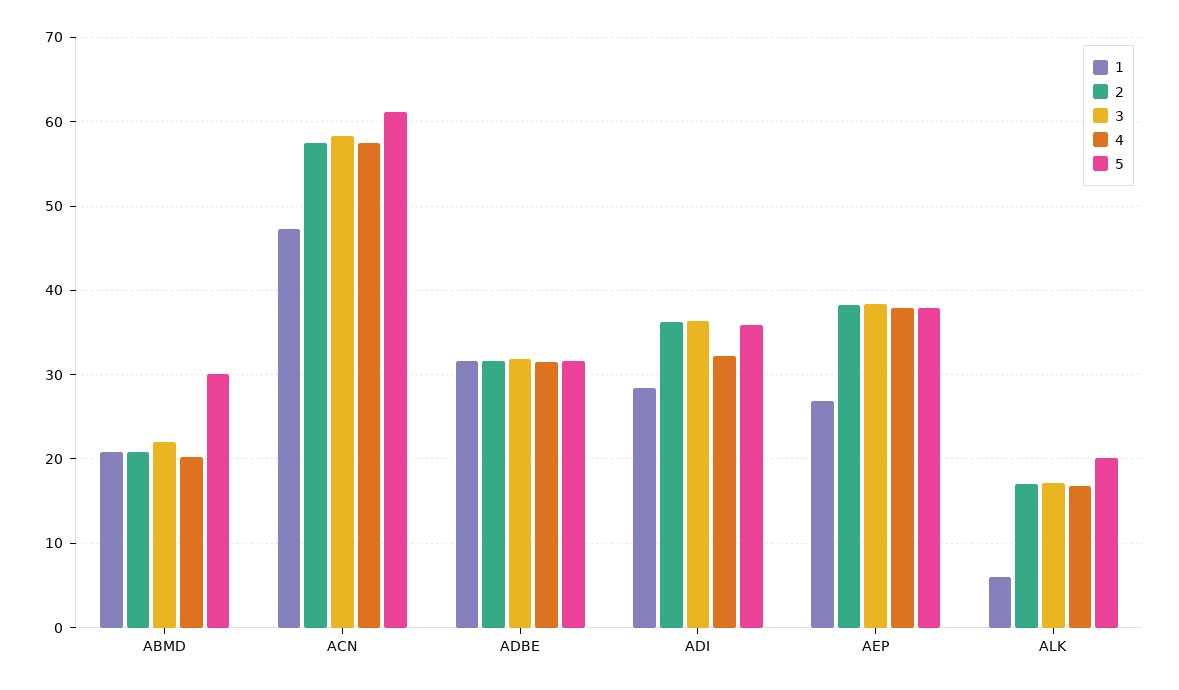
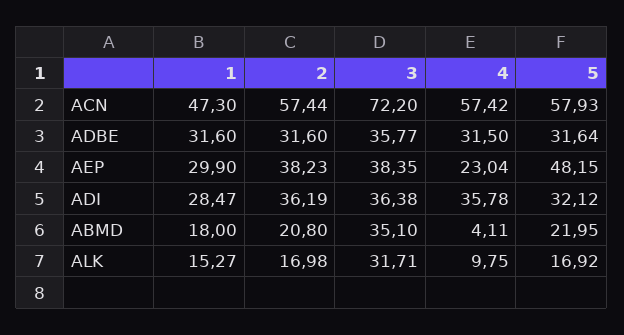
  {
    "1": {
-     "ABMD": 21,
+     "ABMD": 18,
      "ACN": 47.3,
      "ADBE": 31.6,
      "ADI": 28.47,
-     "AEP": 27,
+     "AEP": 29.9,
-     "ALK": 6
+     "ALK": 15.27
    },
    "2": {
      "ABMD": 20.8,
      "ACN": 57.44,
      "ADBE": 31.6,
      "ADI": 36.19,
      "AEP": 38.23,
      "ALK": 16.98
    },
    "3": {
-     "ABMD": 22,
+     "ABMD": 35.1,
-     "ACN": 58,
+     "ACN": 72.2,
-     "ADBE": 32,
+     "ADBE": 35.77,
      "ADI": 36.38,
      "AEP": 38.35,
-     "ALK": 17
+     "ALK": 31.71
    },
    "4": {
-     "ABMD": 20,
+     "ABMD": 4.11,
      "ACN": 57.42,
      "ADBE": 31.5,
-     "ADI": 32,
+     "ADI": 35.78,
-     "AEP": 38,
+     "AEP": 23.04,
-     "ALK": 17
+     "ALK": 9.75
    },
    "5": {
-     "ABMD": 30,
+     "ABMD": 21.95,
-     "ACN": 61,
+     "ACN": 57.93,
      "ADBE": 31.64,
-     "ADI": 36,
+     "ADI": 32.12,
-     "AEP": 38,
+     "AEP": 48.15,
-     "ALK": 20
+     "ALK": 16.92
    }
  }

